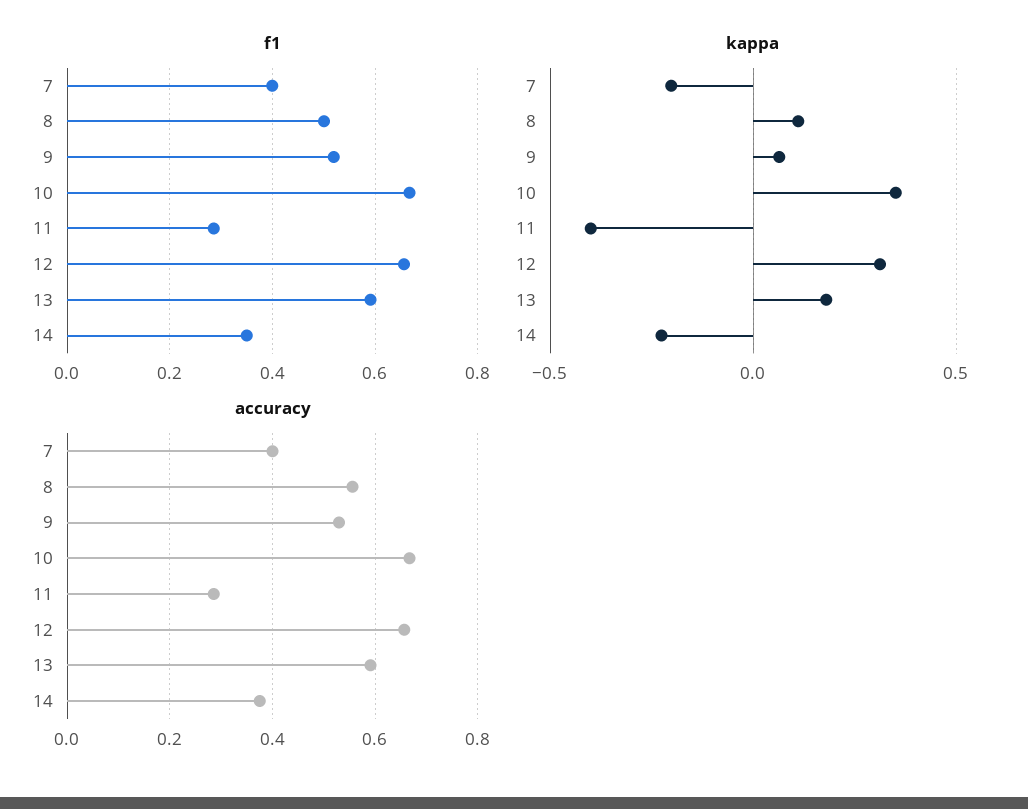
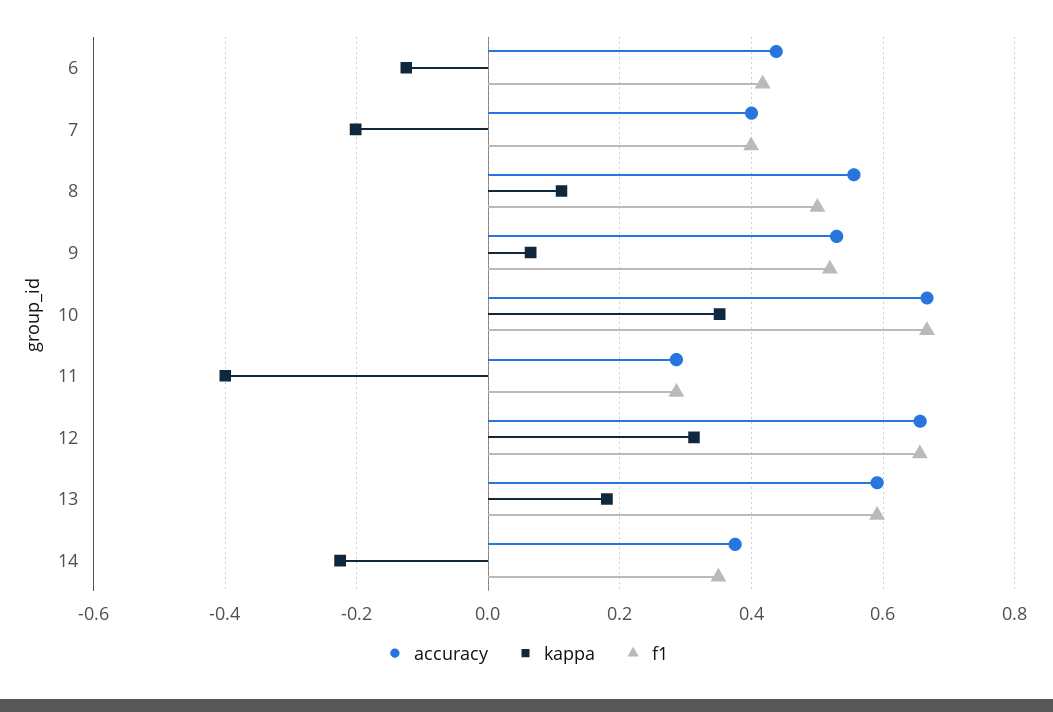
  {
    "f1": {
      "7": 0.4,
      "8": 0.5,
      "9": 0.52,
      "10": 0.66,
      "11": 0.28,
      "12": 0.66,
      "13": 0.6,
-     "14": 0.34
+     "14": 0.34,
+     "6": 0.42
    },
    "kappa": {
      "7": -0.2,
      "8": 0.12,
      "9": 0.06,
      "10": 0.36,
      "11": -0.4,
      "12": 0.32,
      "13": 0.18,
-     "14": -0.22
+     "14": -0.22,
+     "6": -0.12
    },
    "accuracy": {
      "7": 0.4,
      "8": 0.56,
      "9": 0.52,
      "10": 0.66,
      "11": 0.28,
      "12": 0.66,
      "13": 0.6,
-     "14": 0.38
+     "14": 0.38,
+     "6": 0.44
    }
  }

